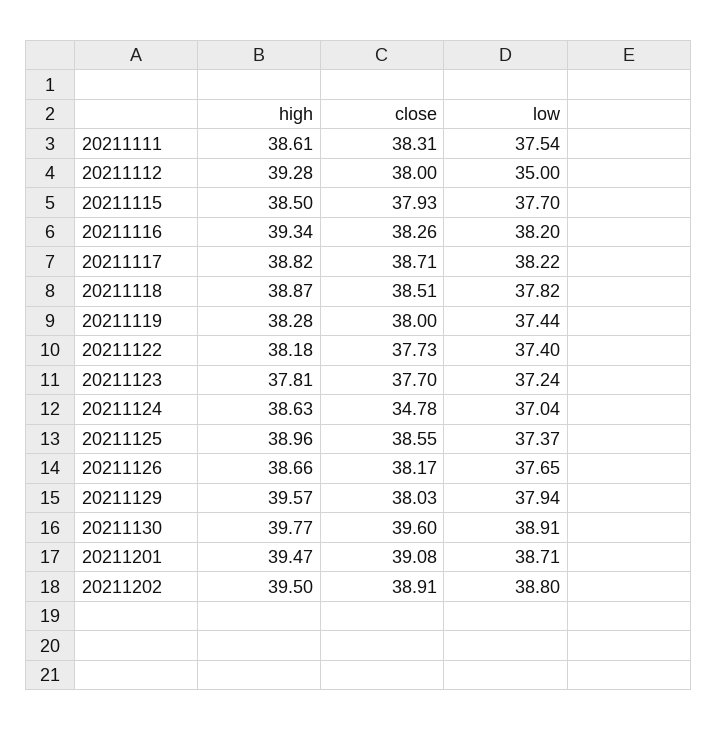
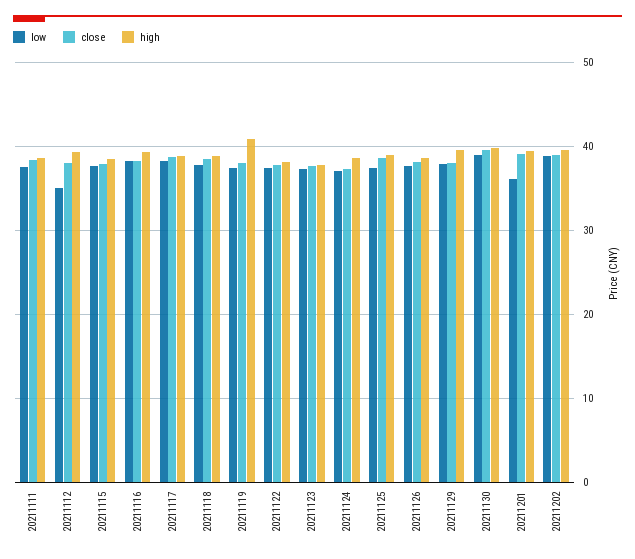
  {
    "high": {
      "20211111": 38.61,
      "20211112": 39.28,
      "20211115": 38.5,
      "20211116": 39.34,
      "20211117": 38.82,
      "20211118": 38.87,
-     "20211119": 38.28,
+     "20211119": 41,
      "20211122": 38.18,
      "20211123": 37.81,
      "20211124": 38.63,
      "20211125": 38.96,
      "20211126": 38.66,
      "20211129": 39.57,
      "20211130": 39.77,
      "20211201": 39.47,
      "20211202": 39.5
    },
    "close": {
      "20211111": 38.31,
      "20211112": 38,
      "20211115": 37.93,
      "20211116": 38.26,
      "20211117": 38.71,
      "20211118": 38.51,
      "20211119": 38,
      "20211122": 37.73,
      "20211123": 37.7,
-     "20211124": 34.78,
+     "20211124": 37,
      "20211125": 38.55,
      "20211126": 38.17,
      "20211129": 38.03,
      "20211130": 39.6,
      "20211201": 39.08,
      "20211202": 38.91
    },
    "low": {
      "20211111": 37.54,
      "20211112": 35,
      "20211115": 37.7,
      "20211116": 38.2,
      "20211117": 38.22,
      "20211118": 37.82,
      "20211119": 37.44,
      "20211122": 37.4,
      "20211123": 37.24,
      "20211124": 37.04,
      "20211125": 37.37,
      "20211126": 37.65,
      "20211129": 37.94,
      "20211130": 38.91,
-     "20211201": 38.71,
+     "20211201": 36,
      "20211202": 38.8
    }
  }

